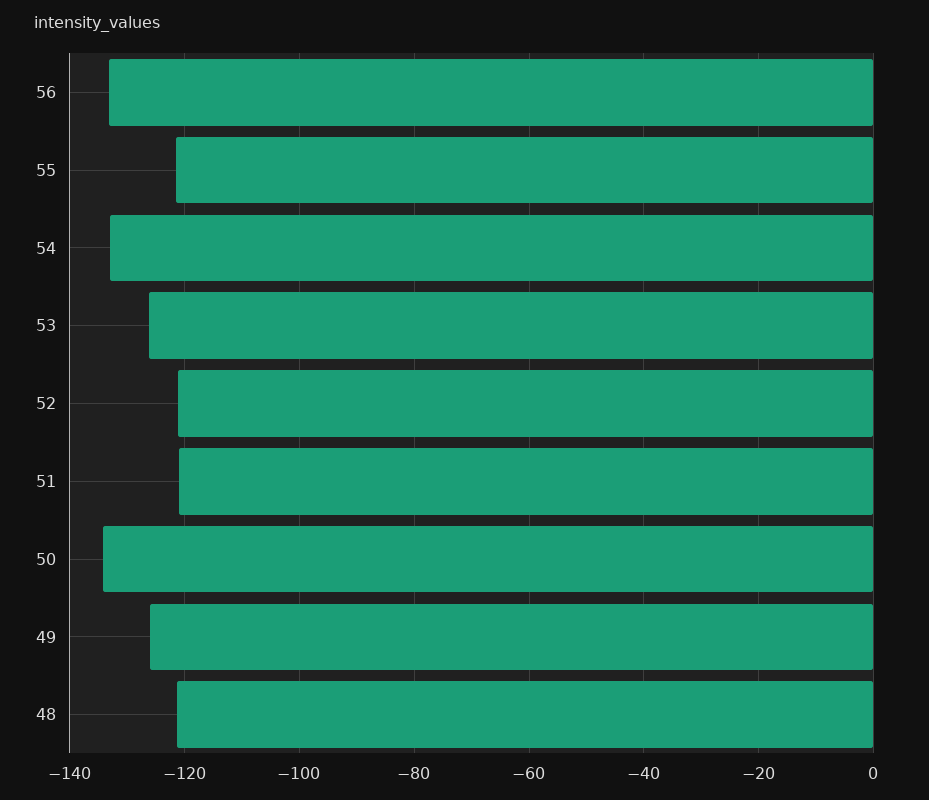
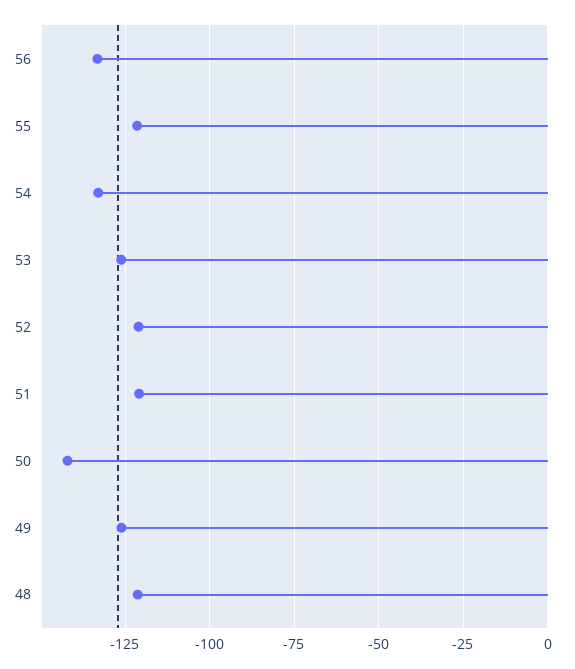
  {
    "56": -134,
    "55": -122,
    "54": -134,
    "53": -126,
    "52": -122,
    "51": -120,
-   "50": -134,
+   "50": -142.5,
    "49": -126,
    "48": -122
  }

